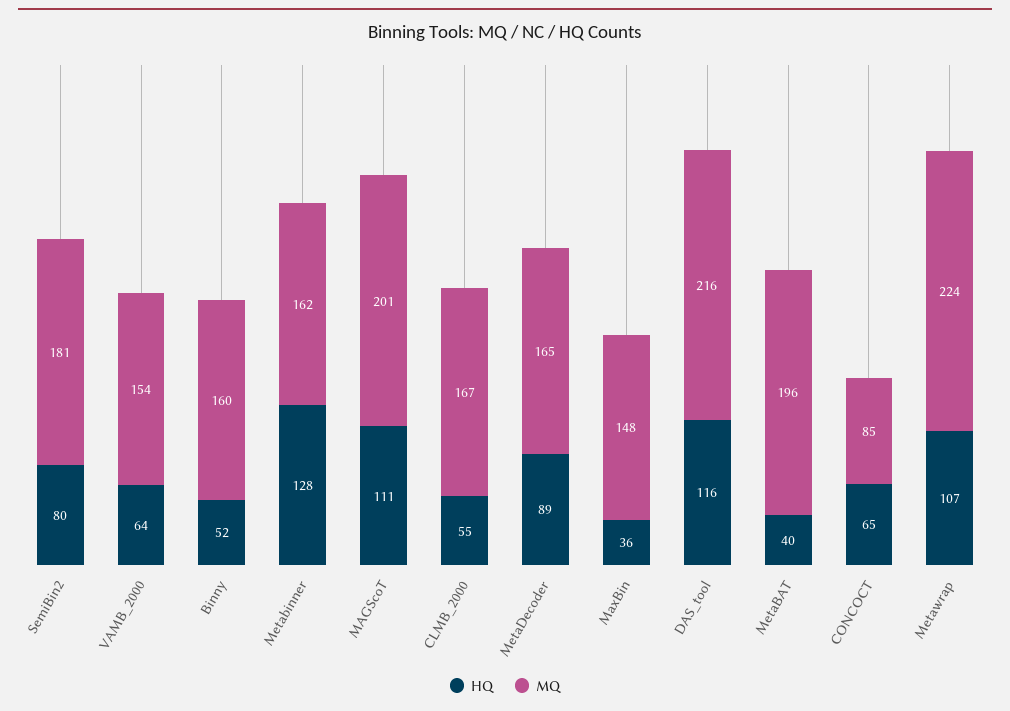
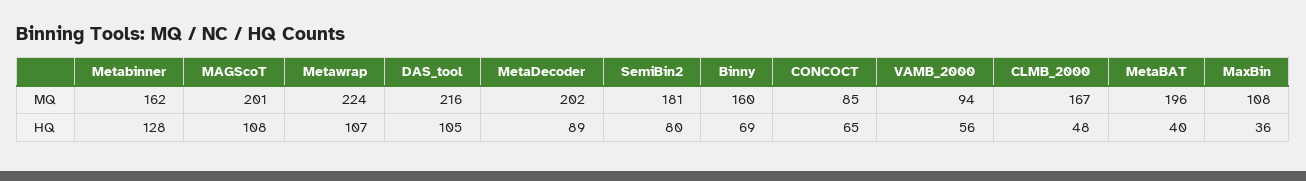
  {
    "HQ": {
      "SemiBin2": 80,
-     "VAMB_2000": 64,
+     "VAMB_2000": 56,
-     "Binny": 52,
+     "Binny": 69,
      "Metabinner": 128,
-     "MAGScoT": 111,
+     "MAGScoT": 108,
-     "CLMB_2000": 55,
+     "CLMB_2000": 48,
      "MetaDecoder": 89,
      "MaxBin": 36,
-     "DAS_tool": 116,
+     "DAS_tool": 105,
      "MetaBAT": 40,
      "CONCOCT": 65,
      "Metawrap": 107
    },
    "MQ": {
      "SemiBin2": 181,
-     "VAMB_2000": 154,
+     "VAMB_2000": 94,
      "Binny": 160,
      "Metabinner": 162,
      "MAGScoT": 201,
      "CLMB_2000": 167,
-     "MetaDecoder": 165,
+     "MetaDecoder": 202,
-     "MaxBin": 148,
+     "MaxBin": 108,
      "DAS_tool": 216,
      "MetaBAT": 196,
      "CONCOCT": 85,
      "Metawrap": 224
    }
  }

